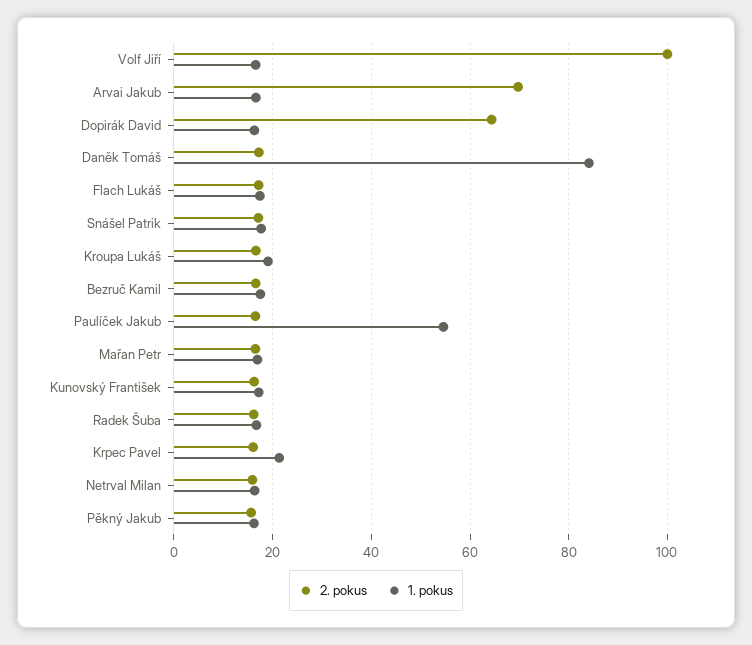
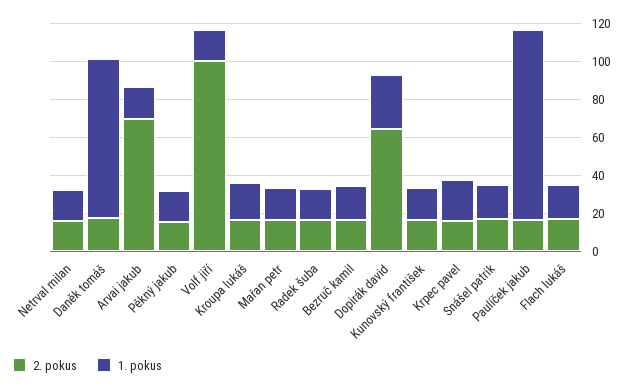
  {
    "2. pokus": {
      "Volf Jiří": 100,
      "Arvai Jakub": 70,
      "Dopirák David": 64,
      "Daněk Tomáš": 18,
      "Flach Lukáš": 18,
      "Snášel Patrik": 18,
      "Kroupa Lukáš": 16,
      "Bezruč Kamil": 16,
      "Paulíček Jakub": 16,
      "Mařan Petr": 16,
      "Kunovský František": 16,
      "Radek Šuba": 16,
      "Krpec Pavel": 16,
      "Netrval Milan": 16,
      "Pěkný Jakub": 16
    },
    "1. pokus": {
      "Volf Jiří": 16,
      "Arvai Jakub": 16,
-     "Dopirák David": 16,
+     "Dopirák David": 30,
      "Daněk Tomáš": 84,
      "Flach Lukáš": 18,
      "Snášel Patrik": 18,
      "Kroupa Lukáš": 20,
      "Bezruč Kamil": 18,
-     "Paulíček Jakub": 54,
+     "Paulíček Jakub": 100,
      "Mařan Petr": 16,
      "Kunovský František": 18,
      "Radek Šuba": 16,
      "Krpec Pavel": 22,
      "Netrval Milan": 16,
      "Pěkný Jakub": 16
    }
  }

